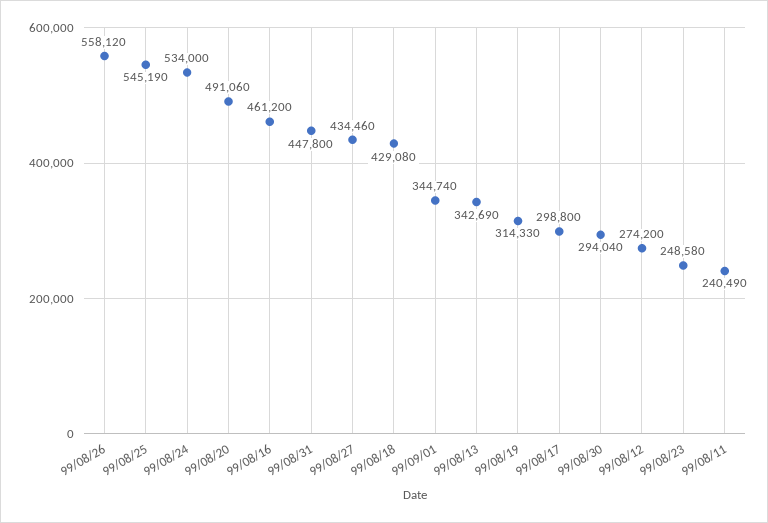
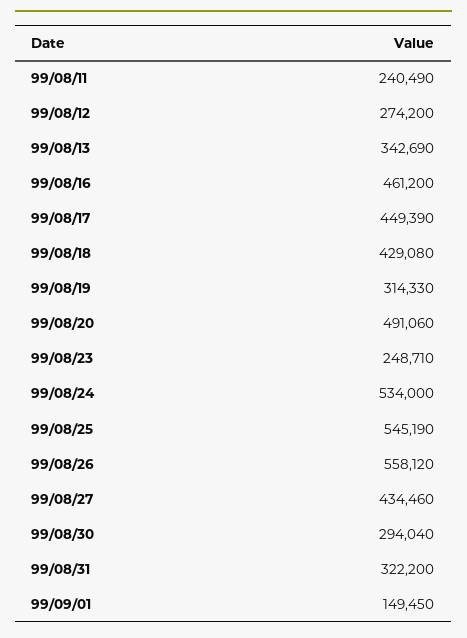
  {
    "99/08/26": 558120,
    "99/08/25": 545190,
    "99/08/24": 534000,
    "99/08/20": 491060,
    "99/08/16": 461200,
-   "99/08/31": 447800,
+   "99/08/31": 322200,
    "99/08/27": 434460,
    "99/08/18": 429080,
-   "99/09/01": 344740,
+   "99/09/01": 149450,
    "99/08/13": 342690,
    "99/08/19": 314330,
-   "99/08/17": 298800,
+   "99/08/17": 449390,
    "99/08/30": 294040,
    "99/08/12": 274200,
-   "99/08/23": 248580,
+   "99/08/23": 248710,
    "99/08/11": 240490
  }

